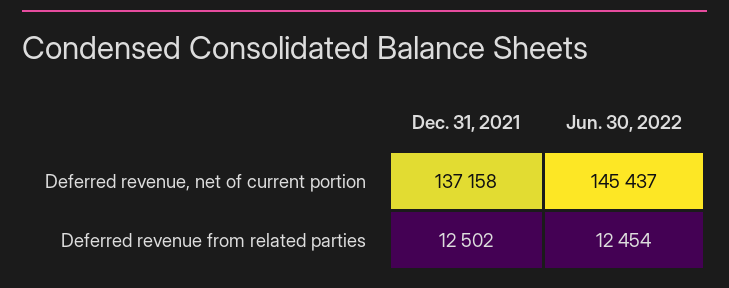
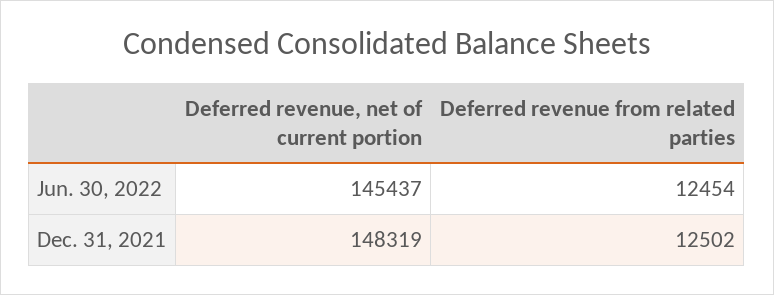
  {
    "Dec. 31, 2021": {
-     "Deferred revenue, net of current portion": 137158,
+     "Deferred revenue, net of current portion": 148319,
      "Deferred revenue from related parties": 12502
    },
    "Jun. 30, 2022": {
      "Deferred revenue, net of current portion": 145437,
      "Deferred revenue from related parties": 12454
    }
  }

